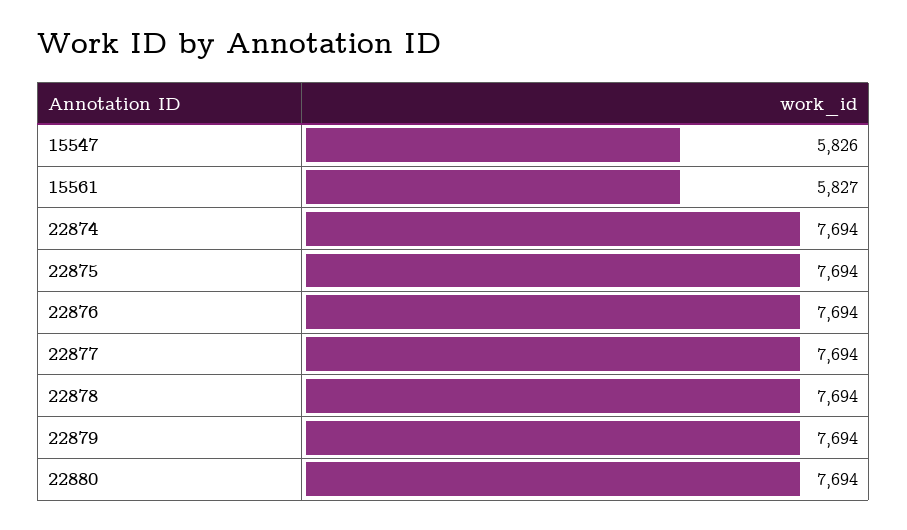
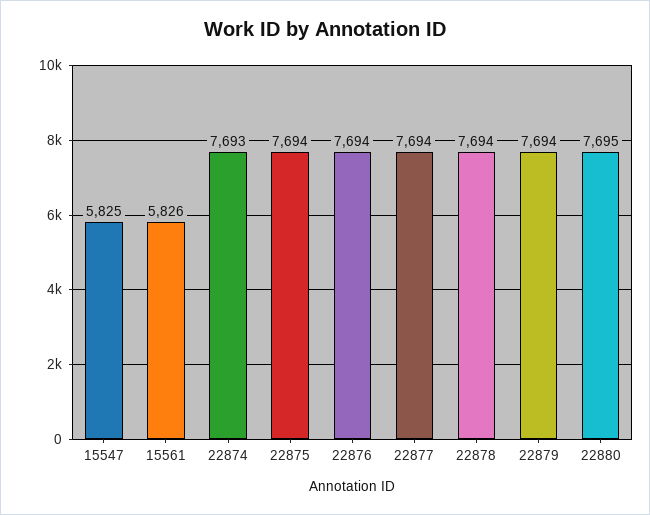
  {
-   "15547": 5826,
+   "15547": 5825,
-   "15561": 5827,
+   "15561": 5826,
-   "22874": 7694,
+   "22874": 7693,
    "22875": 7694,
    "22876": 7694,
    "22877": 7694,
    "22878": 7694,
    "22879": 7694,
-   "22880": 7694
+   "22880": 7695
  }

